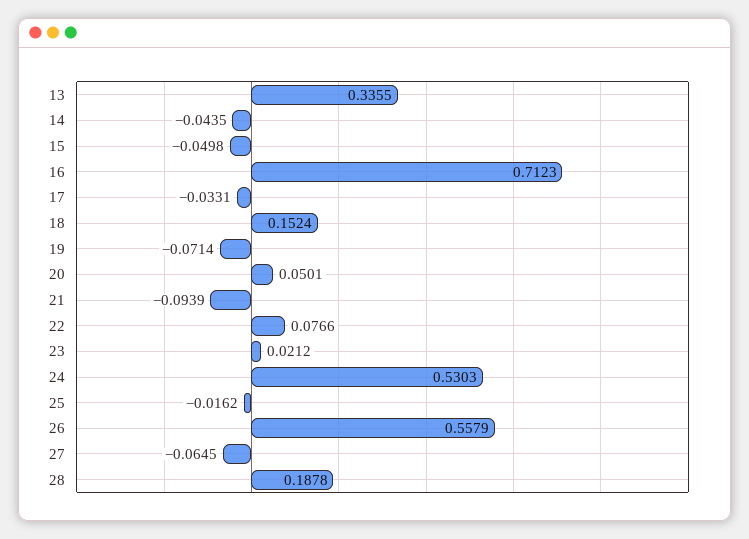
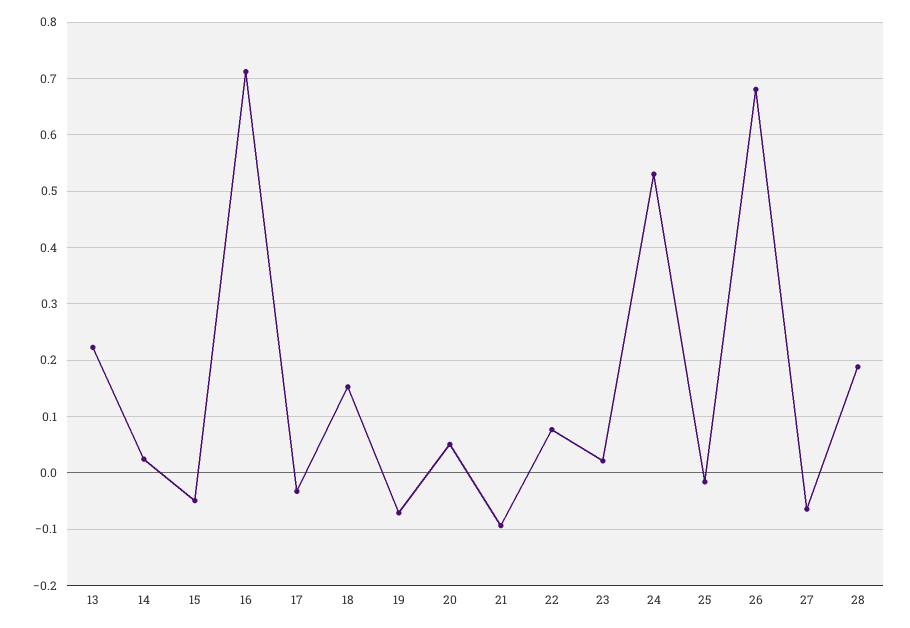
  {
-   "13": 0.3355,
+   "13": 0.22,
-   "14": -0.0435,
+   "14": 0.02,
    "15": -0.0498,
    "16": 0.7123,
    "17": -0.0331,
    "18": 0.1524,
    "19": -0.0714,
    "20": 0.0501,
    "21": -0.0939,
    "22": 0.0766,
    "23": 0.0212,
    "24": 0.5303,
    "25": -0.0162,
-   "26": 0.5579,
+   "26": 0.68,
    "27": -0.0645,
    "28": 0.1878
  }

